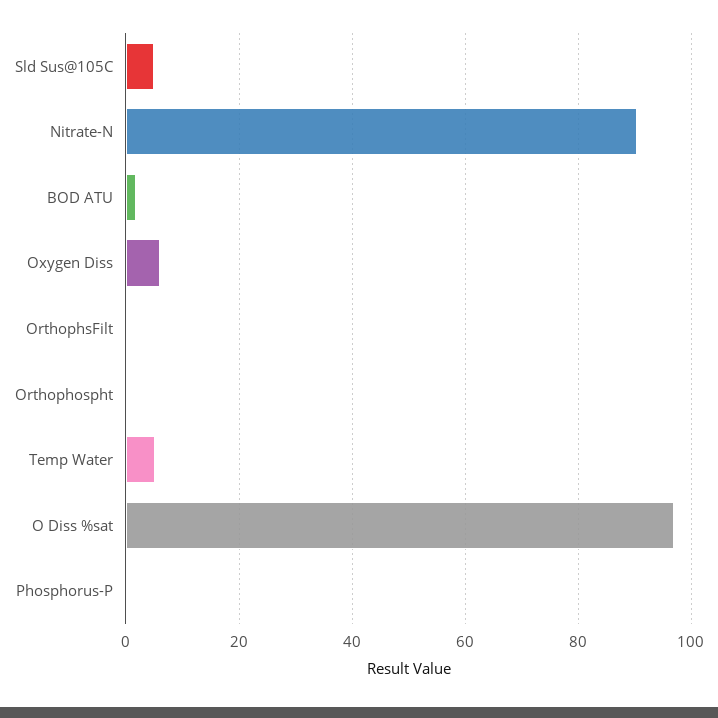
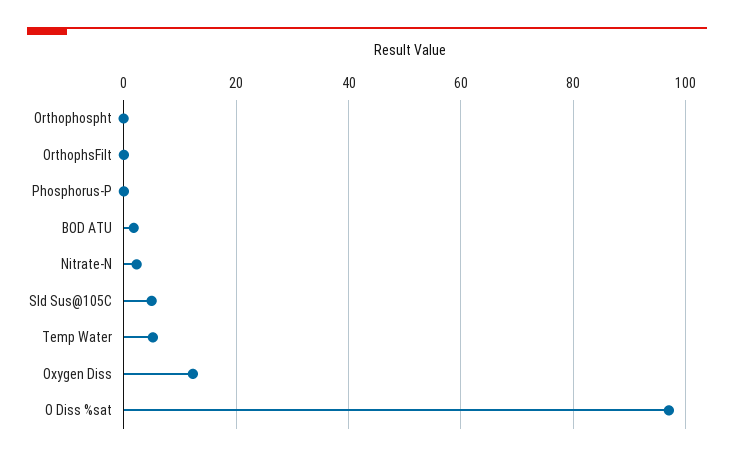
  {
    "Sld Sus@105C": 6,
-   "Nitrate-N": 90,
+   "Nitrate-N": 2,
    "BOD ATU": 2,
-   "Oxygen Diss": 6,
+   "Oxygen Diss": 12,
    "OrthophsFilt": 0,
    "Orthophospht": 0,
    "Temp Water": 6,
    "O Diss %sat": 98,
    "Phosphorus-P": 0
  }

